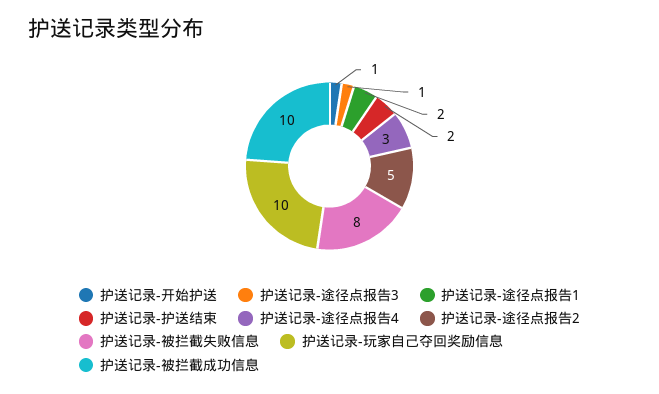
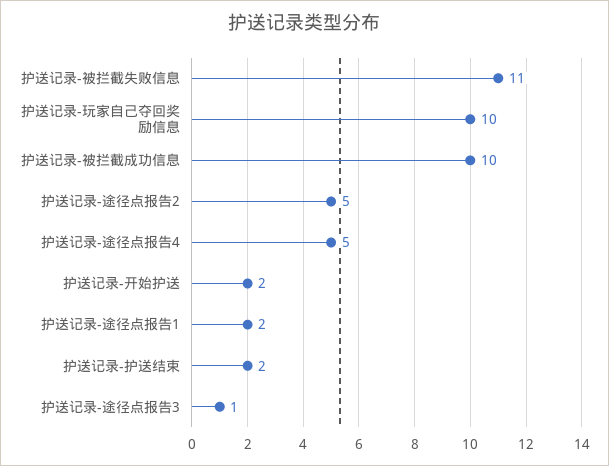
  {
-   "护送记录-开始护送": 1,
+   "护送记录-开始护送": 2,
    "护送记录-途径点报告3": 1,
    "护送记录-途径点报告1": 2,
    "护送记录-护送结束": 2,
-   "护送记录-途径点报告4": 3,
+   "护送记录-途径点报告4": 5,
    "护送记录-途径点报告2": 5,
-   "护送记录-被拦截失败信息": 8,
+   "护送记录-被拦截失败信息": 11,
    "护送记录-玩家自己夺回奖励信息": 10,
    "护送记录-被拦截成功信息": 10
  }

